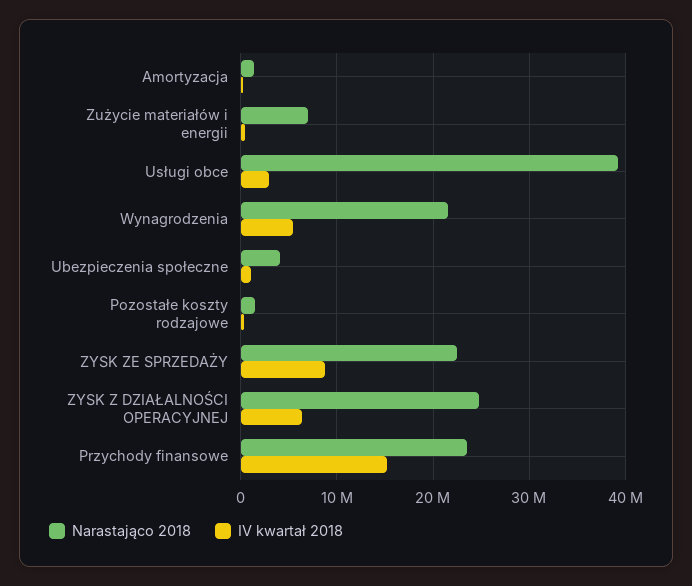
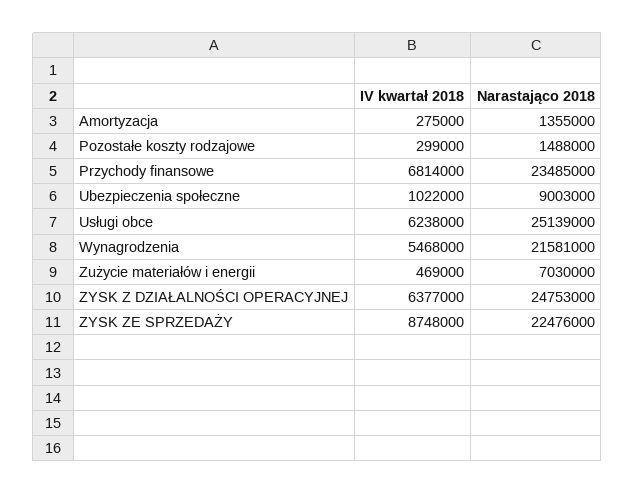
  {
    "Narastająco 2018": {
      "Amortyzacja": 1355000,
      "Zużycie materiałów i energii": 7030000,
-     "Usługi obce": 39000000,
+     "Usługi obce": 25139000,
      "Wynagrodzenia": 21581000,
-     "Ubezpieczenia społeczne": 4000000,
+     "Ubezpieczenia społeczne": 9003000,
      "Pozostałe koszty rodzajowe": 1488000,
      "ZYSK ZE SPRZEDAŻY": 22476000,
      "ZYSK Z DZIAŁALNOŚCI OPERACYJNEJ": 24753000,
      "Przychody finansowe": 23485000
    },
    "IV kwartał 2018": {
      "Amortyzacja": 275000,
      "Zużycie materiałów i energii": 469000,
-     "Usługi obce": 3000000,
+     "Usługi obce": 6238000,
      "Wynagrodzenia": 5468000,
      "Ubezpieczenia społeczne": 1022000,
      "Pozostałe koszty rodzajowe": 299000,
      "ZYSK ZE SPRZEDAŻY": 8748000,
      "ZYSK Z DZIAŁALNOŚCI OPERACYJNEJ": 6377000,
-     "Przychody finansowe": 15000000
+     "Przychody finansowe": 6814000
    }
  }

